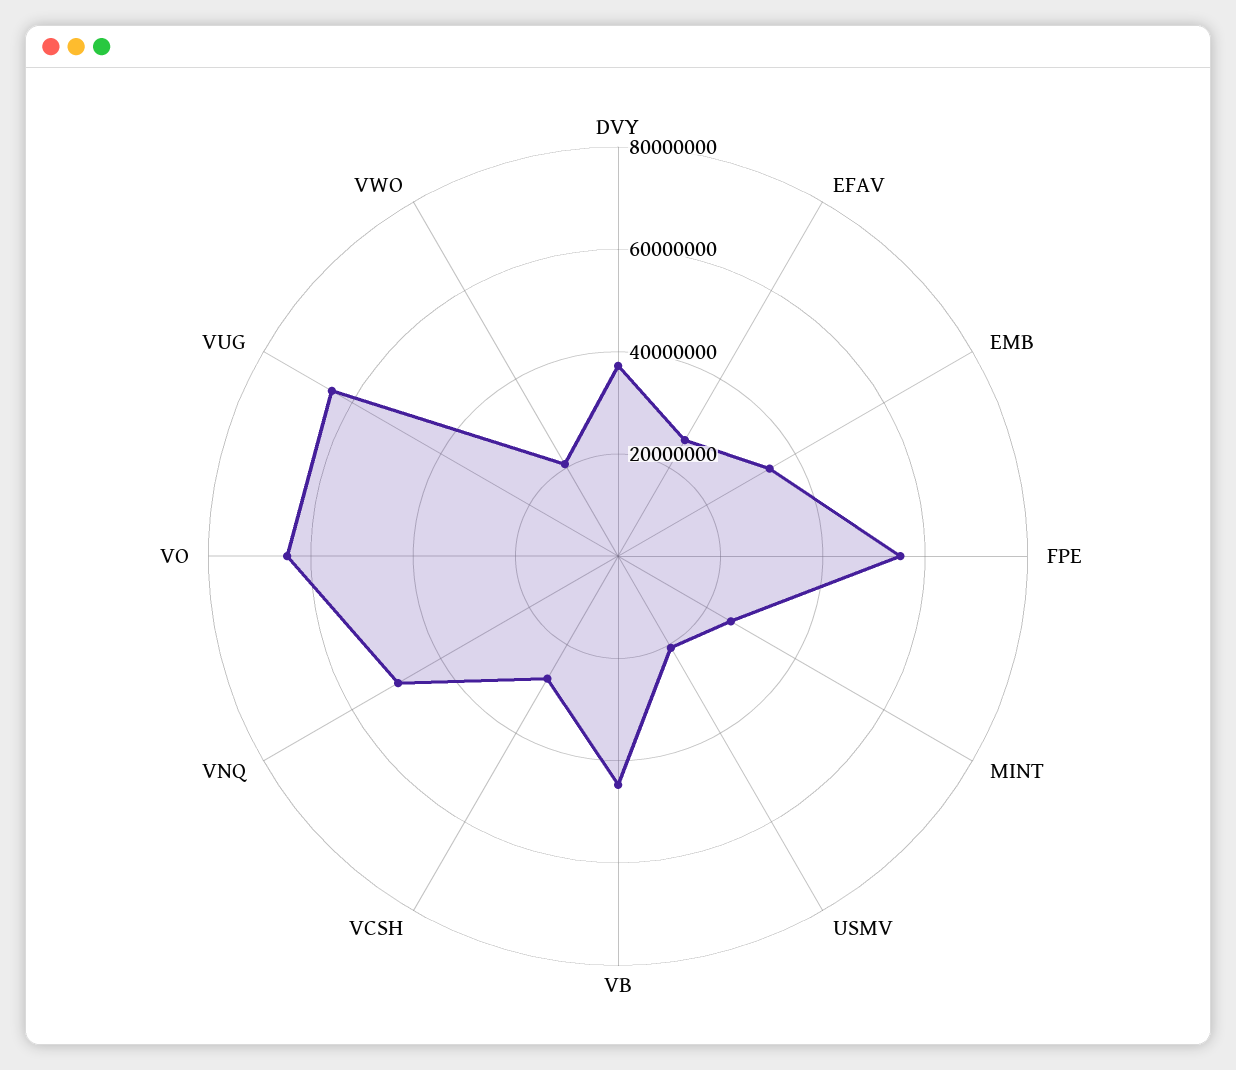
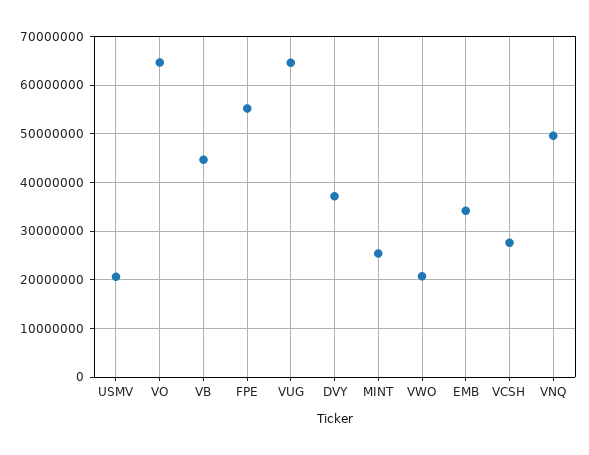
  {
    "DVY": 38000000,
-   "EFAV": 25000000,
    "EMB": 34000000,
    "FPE": 56000000,
    "MINT": 26000000,
    "USMV": 20000000,
    "VB": 44000000,
    "VCSH": 28000000,
    "VNQ": 50000000,
    "VO": 64000000,
    "VUG": 64000000,
    "VWO": 20000000
  }

